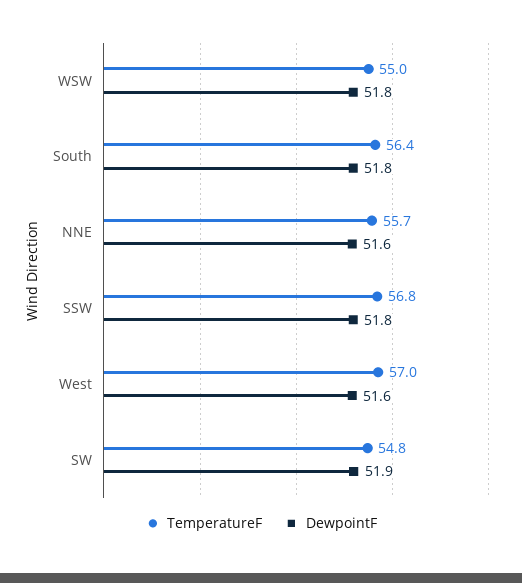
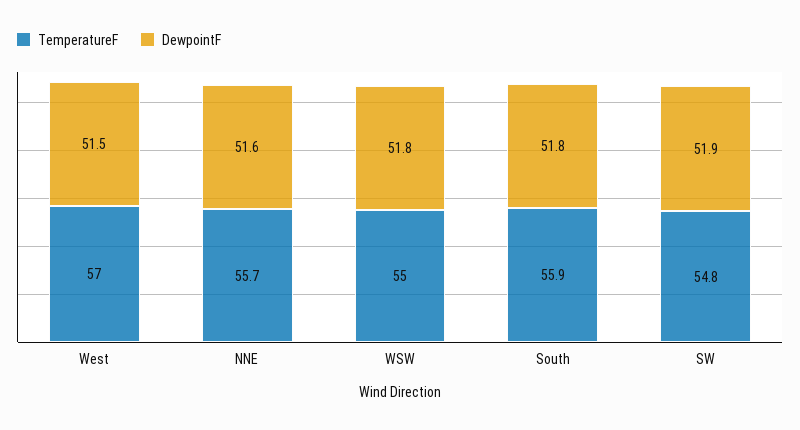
  {
    "TemperatureF": {
      "WSW": 55,
-     "South": 56.4,
+     "South": 55.9,
      "NNE": 55.7,
-     "SSW": 56.8,
      "West": 57,
      "SW": 54.8
    },
    "DewpointF": {
      "WSW": 51.8,
      "South": 51.8,
      "NNE": 51.6,
-     "SSW": 51.8,
-     "West": 51.6,
+     "West": 51.5,
      "SW": 51.9
    }
  }

